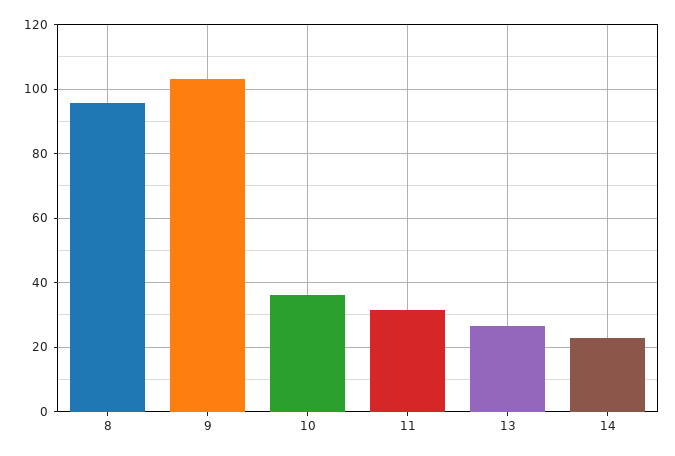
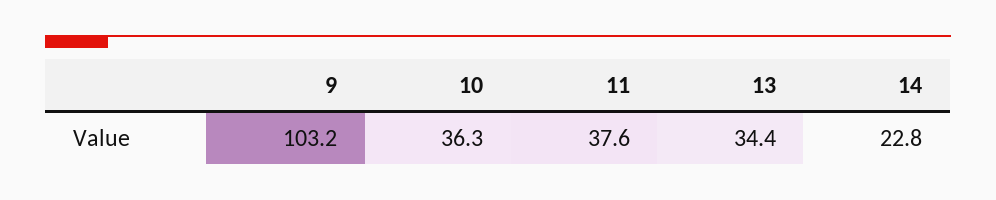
  {
-   "8": 96,
    "9": 103.2,
    "10": 36.3,
-   "11": 32,
+   "11": 37.6,
-   "13": 26,
+   "13": 34.4,
    "14": 22.8
  }

